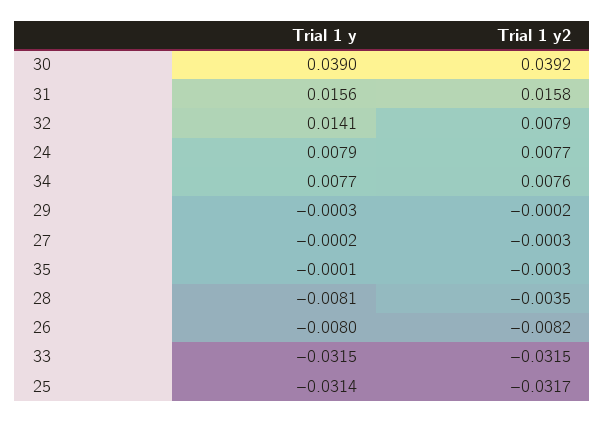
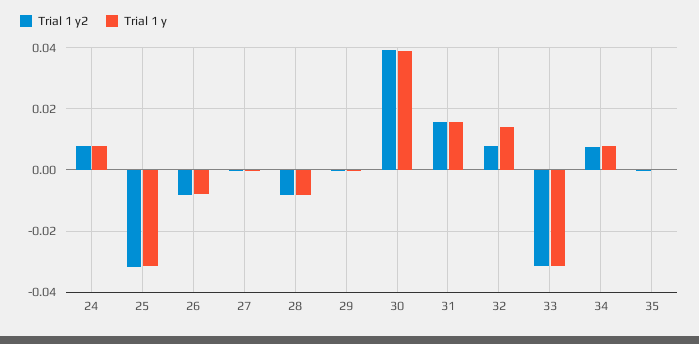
  {
    "Trial 1 y": {
      "30": 0.039,
      "31": 0.0156,
      "32": 0.0141,
      "24": 0.0079,
      "34": 0.0077,
      "29": -0.0003,
      "27": -0.0002,
      "35": -0.0001,
      "28": -0.0081,
      "26": -0.008,
      "33": -0.0315,
      "25": -0.0314
    },
    "Trial 1 y2": {
      "30": 0.0392,
      "31": 0.0158,
      "32": 0.0079,
      "24": 0.0077,
      "34": 0.0076,
      "29": -0.0002,
      "27": -0.0003,
      "35": -0.0003,
-     "28": -0.0035,
+     "28": -0.008,
      "26": -0.0082,
      "33": -0.0315,
      "25": -0.0317
    }
  }

